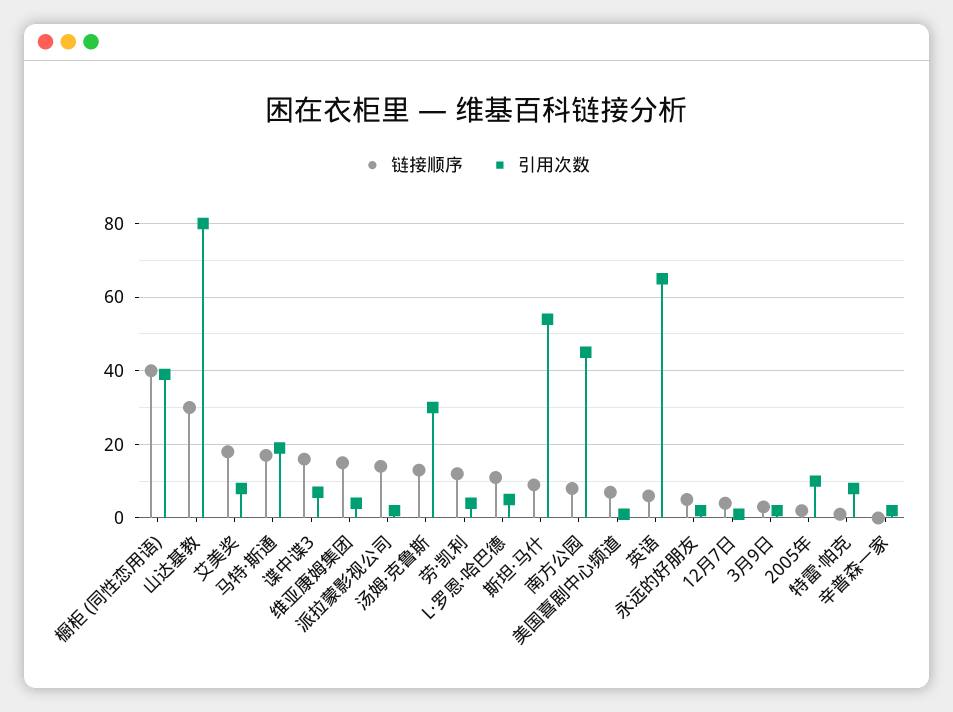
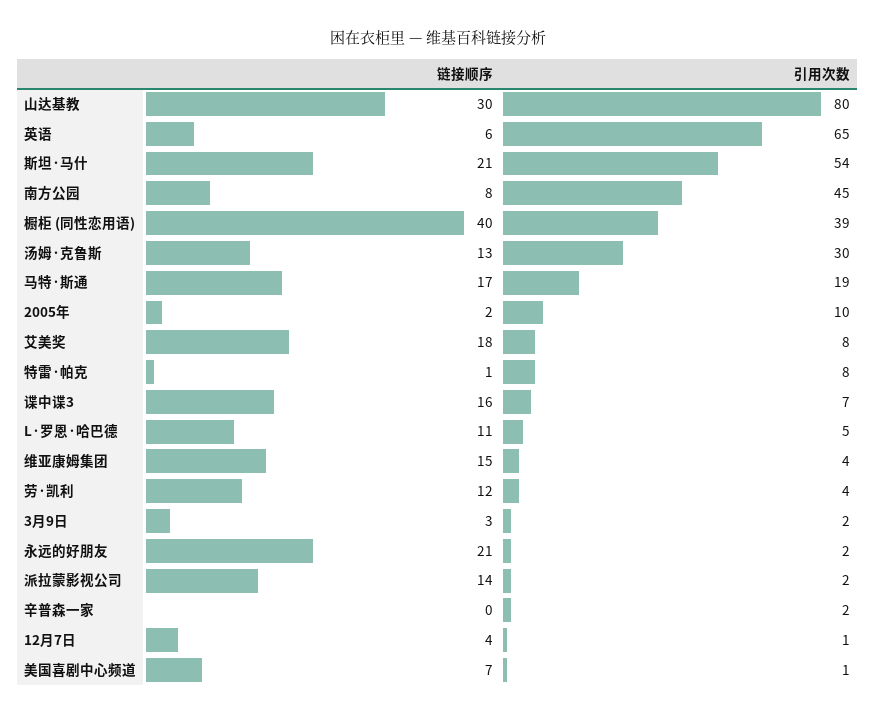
  {
    "链接顺序": {
      "橱柜 (同性恋用语)": 40,
      "山达基教": 30,
      "艾美奖": 18,
      "马特·斯通": 17,
      "谍中谍3": 16,
      "维亚康姆集团": 15,
      "派拉蒙影视公司": 14,
      "汤姆·克鲁斯": 13,
      "劳·凯利": 12,
      "L·罗恩·哈巴德": 11,
-     "斯坦·马什": 10,
+     "斯坦·马什": 21,
      "南方公园": 8,
      "美国喜剧中心频道": 7,
      "英语": 6,
-     "永远的好朋友": 5,
+     "永远的好朋友": 21,
      "12月7日": 4,
      "3月9日": 3,
      "2005年": 2,
      "特雷·帕克": 1,
      "辛普森一家": 0
    },
    "引用次数": {
      "橱柜 (同性恋用语)": 39,
      "山达基教": 80,
      "艾美奖": 8,
      "马特·斯通": 19,
      "谍中谍3": 7,
      "维亚康姆集团": 4,
      "派拉蒙影视公司": 2,
      "汤姆·克鲁斯": 30,
      "劳·凯利": 4,
      "L·罗恩·哈巴德": 5,
      "斯坦·马什": 54,
      "南方公园": 45,
      "美国喜剧中心频道": 1,
      "英语": 65,
      "永远的好朋友": 2,
      "12月7日": 1,
      "3月9日": 2,
      "2005年": 10,
      "特雷·帕克": 8,
      "辛普森一家": 2
    }
  }

